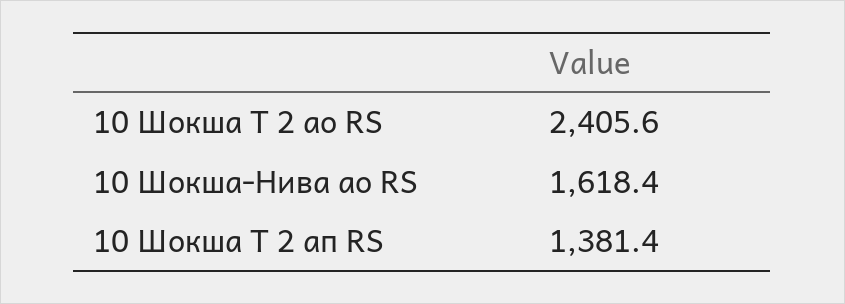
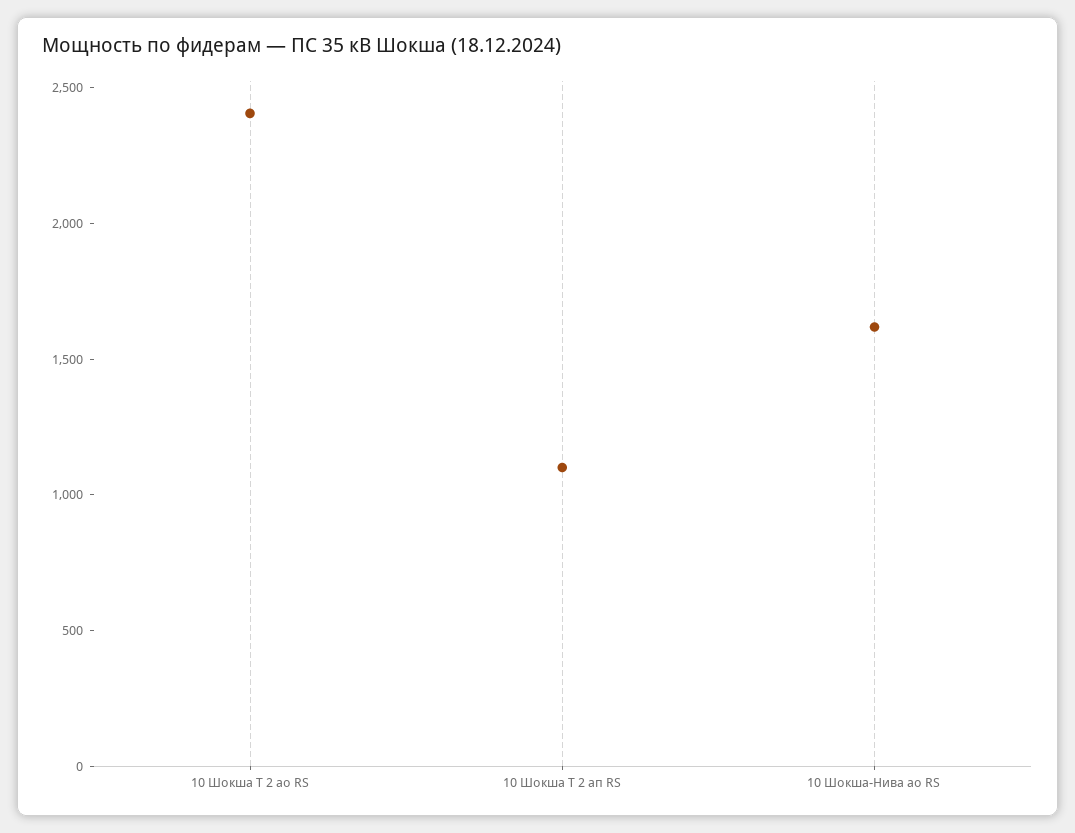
  {
    "10 Шокша Т 2 ао RS": 2405.6,
    "10 Шокша-Нива ао RS": 1618.4,
-   "10 Шокша Т 2 ап RS": 1381.4
+   "10 Шокша Т 2 ап RS": 1100
  }

